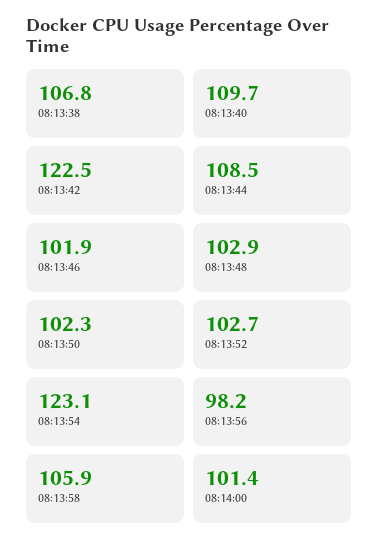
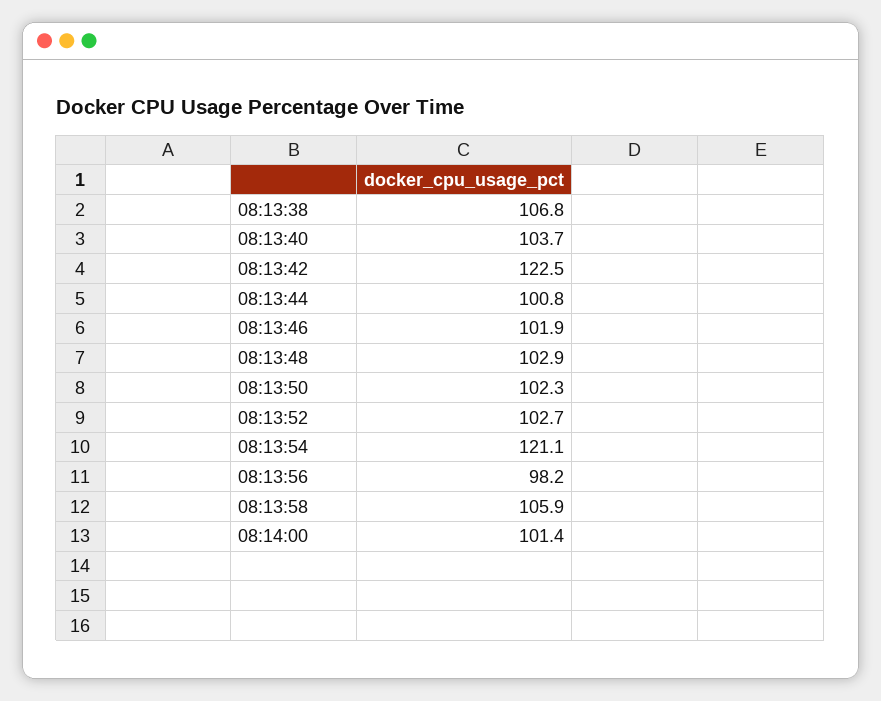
  {
    "08:13:38": 106.8,
-   "08:13:40": 109.7,
+   "08:13:40": 103.7,
    "08:13:42": 122.5,
-   "08:13:44": 108.5,
+   "08:13:44": 100.8,
    "08:13:46": 101.9,
    "08:13:48": 102.9,
    "08:13:50": 102.3,
    "08:13:52": 102.7,
-   "08:13:54": 123.1,
+   "08:13:54": 121.1,
    "08:13:56": 98.2,
    "08:13:58": 105.9,
    "08:14:00": 101.4
  }

